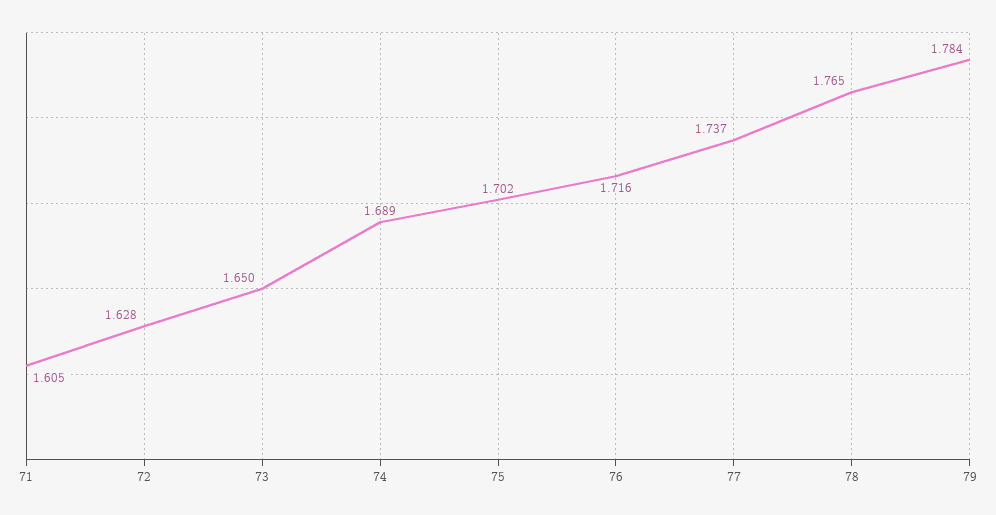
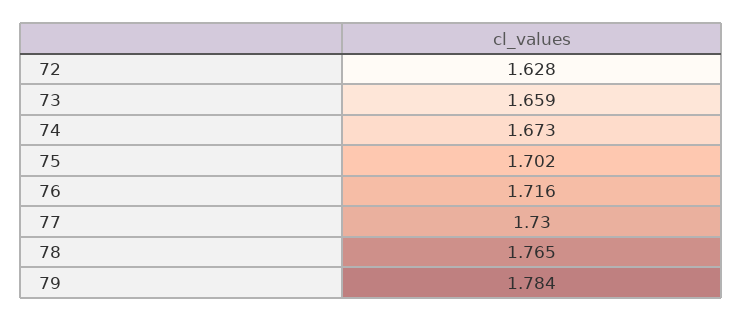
  {
-   "71": 1.605,
    "72": 1.628,
-   "73": 1.65,
+   "73": 1.659,
-   "74": 1.689,
+   "74": 1.673,
    "75": 1.702,
    "76": 1.716,
-   "77": 1.737,
+   "77": 1.73,
    "78": 1.765,
    "79": 1.784
  }

